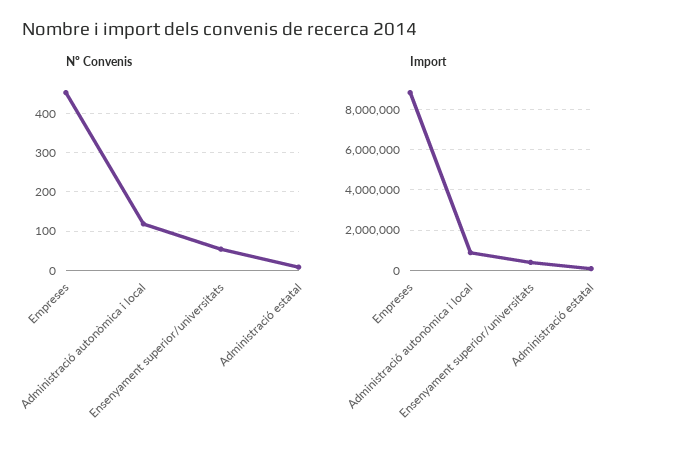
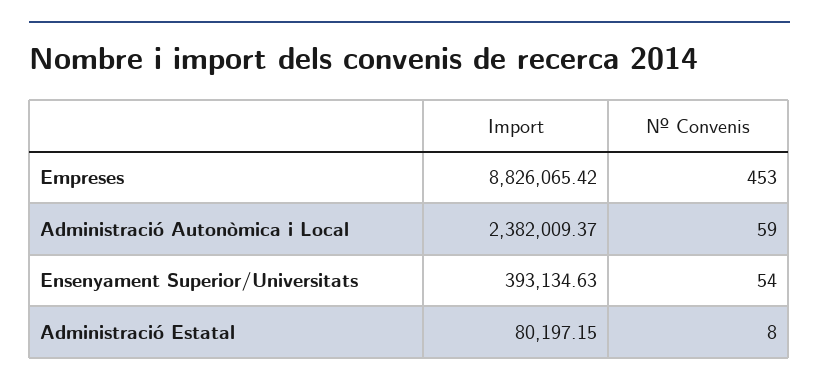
  {
    "Nº Convenis": {
      "Empreses": 453,
-     "Administració autonòmica i local": 120,
+     "Administració autonòmica i local": 59,
      "Ensenyament superior/universitats": 54,
      "Administració estatal": 8
    },
    "Import": {
      "Empreses": 8826065.42,
-     "Administració autonòmica i local": 1000000,
+     "Administració autonòmica i local": 2382009.37,
      "Ensenyament superior/universitats": 393134.63,
      "Administració estatal": 80197.15
    }
  }

